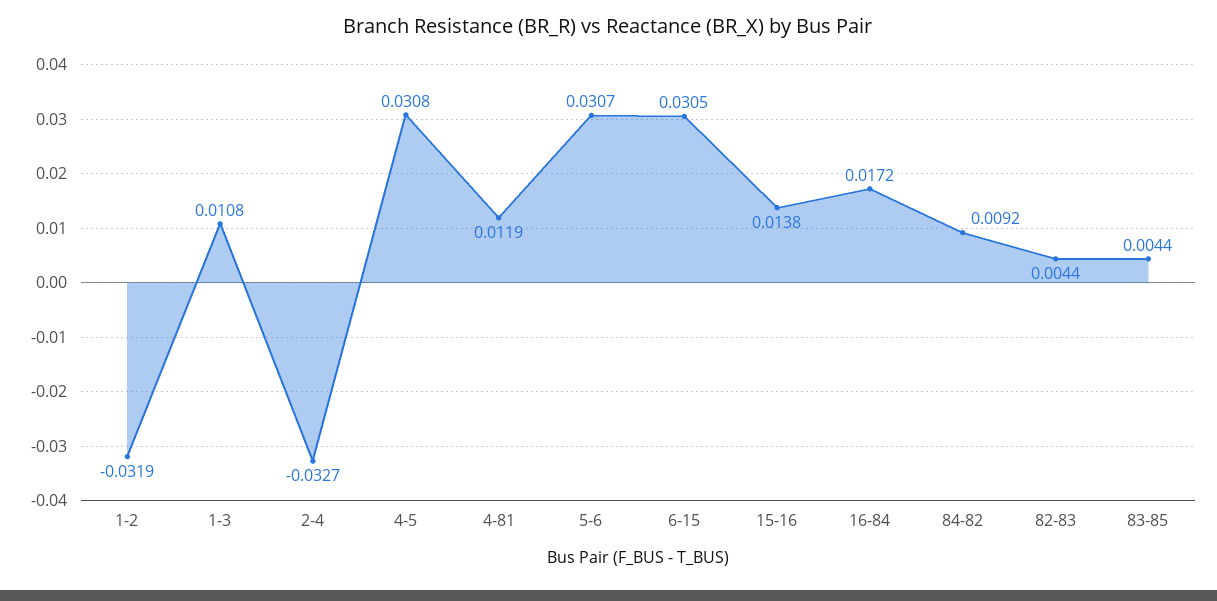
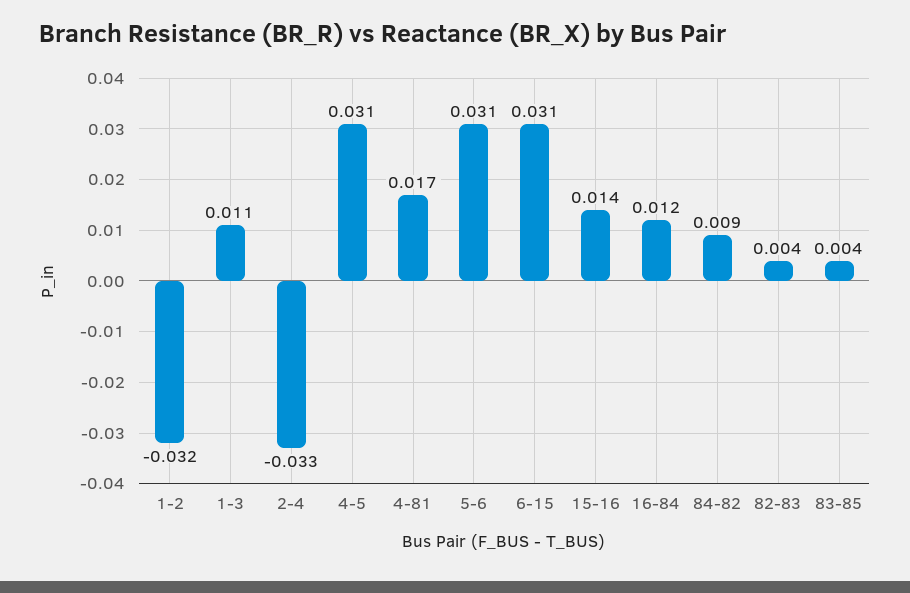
  {
    "1-2": -0.0319,
    "1-3": 0.0108,
    "2-4": -0.0327,
    "4-5": 0.0308,
-   "4-81": 0.0119,
+   "4-81": 0.017,
    "5-6": 0.0307,
    "6-15": 0.0305,
    "15-16": 0.0138,
-   "16-84": 0.0172,
+   "16-84": 0.012,
    "84-82": 0.0092,
    "82-83": 0.0044,
    "83-85": 0.0044
  }

